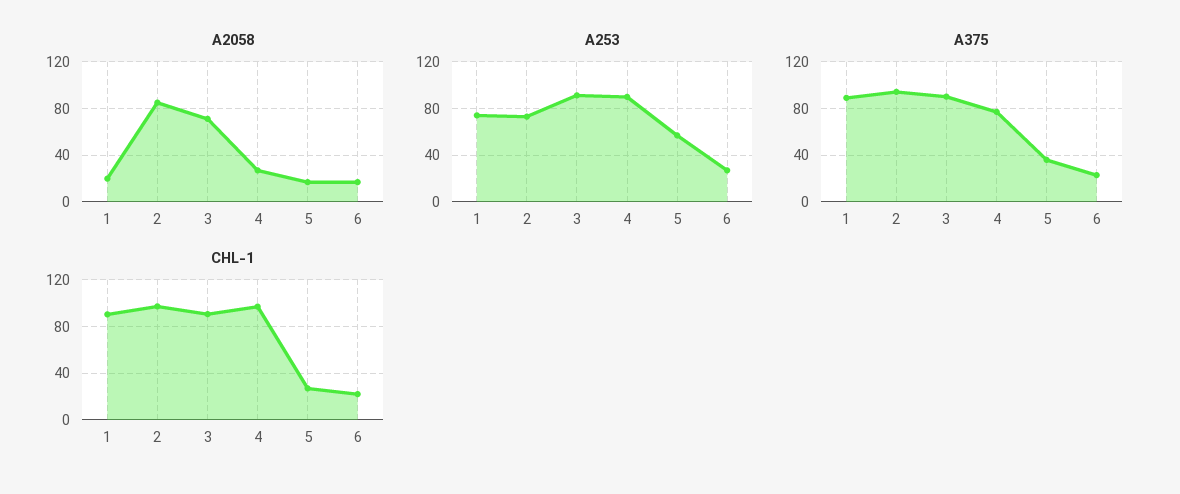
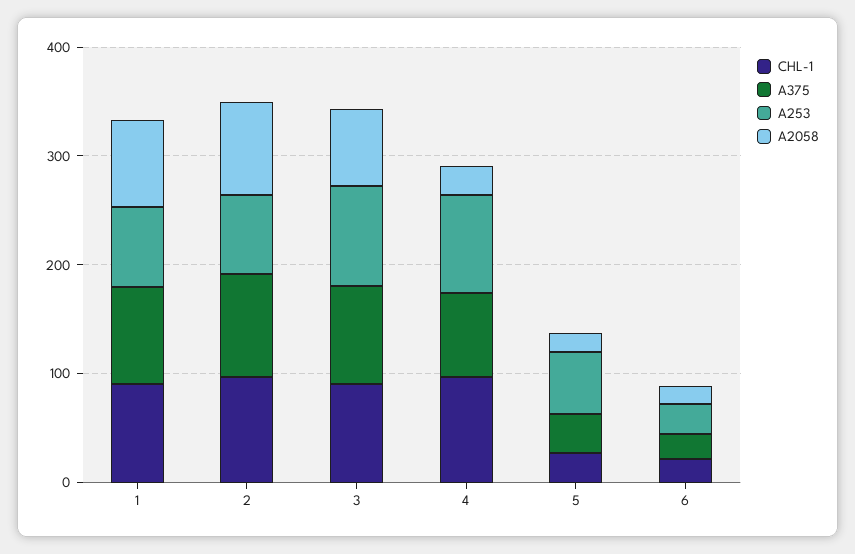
  {
    "A2058": {
-     "1": 20,
+     "1": 80,
      "2": 90,
      "3": 70,
      "4": 30,
      "5": 20,
      "6": 20
    },
    "A253": {
      "1": 70,
      "2": 70,
      "3": 90,
      "4": 90,
      "5": 60,
      "6": 30
    },
    "A375": {
      "1": 90,
      "2": 90,
      "3": 90,
      "4": 80,
      "5": 40,
      "6": 20
    },
    "CHL-1": {
      "1": 90,
      "2": 100,
      "3": 90,
      "4": 100,
      "5": 30,
      "6": 20
    }
  }

